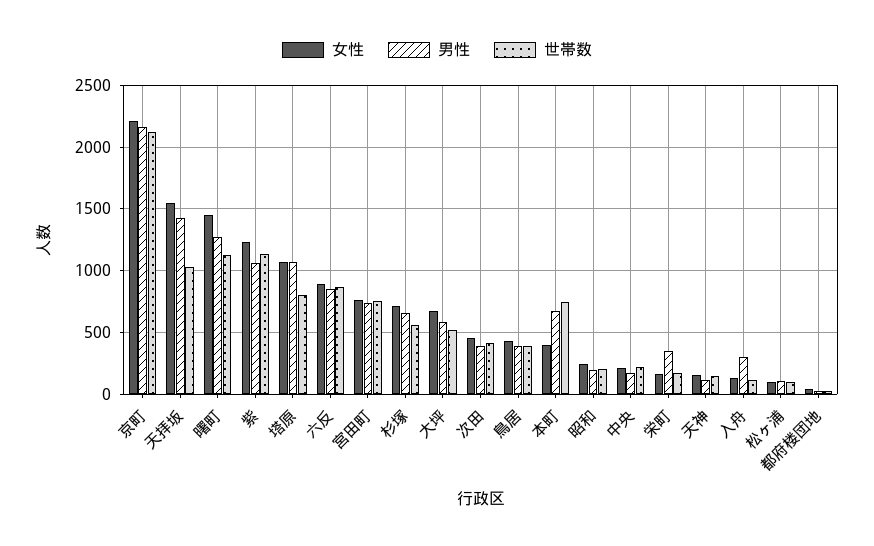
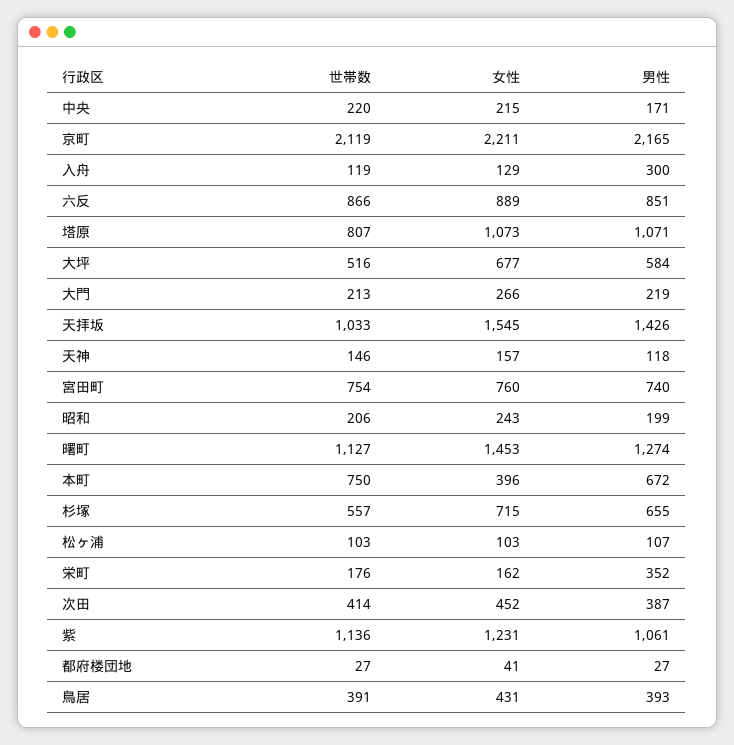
  {
    "女性": {
      "京町": 2211,
      "天拝坂": 1545,
      "曙町": 1453,
      "紫": 1231,
      "塔原": 1073,
      "六反": 889,
      "宮田町": 760,
      "杉塚": 715,
      "大坪": 677,
      "次田": 452,
      "鳥居": 431,
      "本町": 396,
      "昭和": 243,
      "中央": 215,
      "栄町": 162,
      "天神": 157,
      "入舟": 129,
      "松ヶ浦": 103,
-     "都府楼団地": 41
+     "都府楼団地": 41,
+     "大門": 266
    },
    "男性": {
      "京町": 2165,
      "天拝坂": 1426,
      "曙町": 1274,
      "紫": 1061,
      "塔原": 1071,
      "六反": 851,
      "宮田町": 740,
      "杉塚": 655,
      "大坪": 584,
      "次田": 387,
      "鳥居": 393,
      "本町": 672,
      "昭和": 199,
      "中央": 171,
      "栄町": 352,
      "天神": 118,
      "入舟": 300,
      "松ヶ浦": 107,
-     "都府楼団地": 27
+     "都府楼団地": 27,
+     "大門": 219
    },
    "世帯数": {
      "京町": 2119,
      "天拝坂": 1033,
      "曙町": 1127,
      "紫": 1136,
      "塔原": 807,
      "六反": 866,
      "宮田町": 754,
      "杉塚": 557,
      "大坪": 516,
      "次田": 414,
      "鳥居": 391,
      "本町": 750,
      "昭和": 206,
      "中央": 220,
      "栄町": 176,
      "天神": 146,
      "入舟": 119,
      "松ヶ浦": 103,
-     "都府楼団地": 27
+     "都府楼団地": 27,
+     "大門": 213
    }
  }

